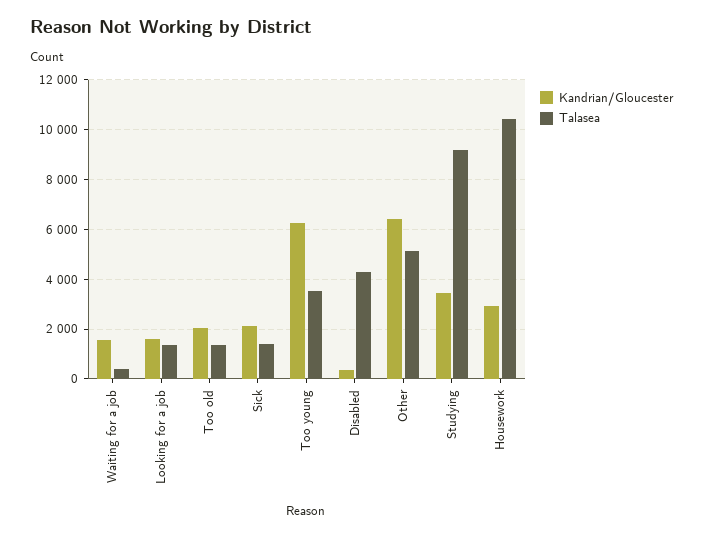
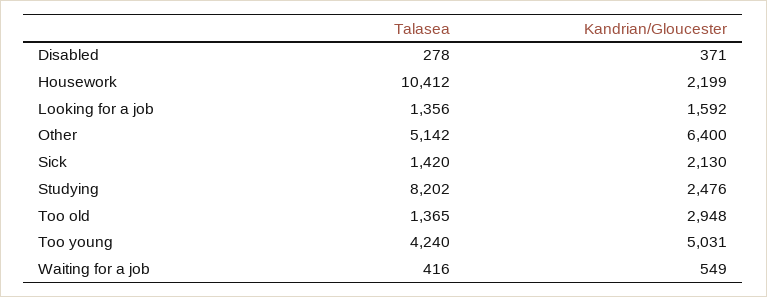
  {
    "Kandrian/Gloucester": {
-     "Waiting for a job": 1500,
+     "Waiting for a job": 549,
      "Looking for a job": 1592,
-     "Too old": 2000,
+     "Too old": 2948,
      "Sick": 2130,
-     "Too young": 6250,
+     "Too young": 5031,
      "Disabled": 371,
      "Other": 6400,
-     "Studying": 3500,
+     "Studying": 2476,
-     "Housework": 3000
+     "Housework": 2199
    },
    "Talasea": {
      "Waiting for a job": 416,
      "Looking for a job": 1356,
      "Too old": 1365,
      "Sick": 1420,
-     "Too young": 3500,
+     "Too young": 4240,
-     "Disabled": 4250,
+     "Disabled": 278,
      "Other": 5142,
-     "Studying": 9250,
+     "Studying": 8202,
      "Housework": 10412
    }
  }

